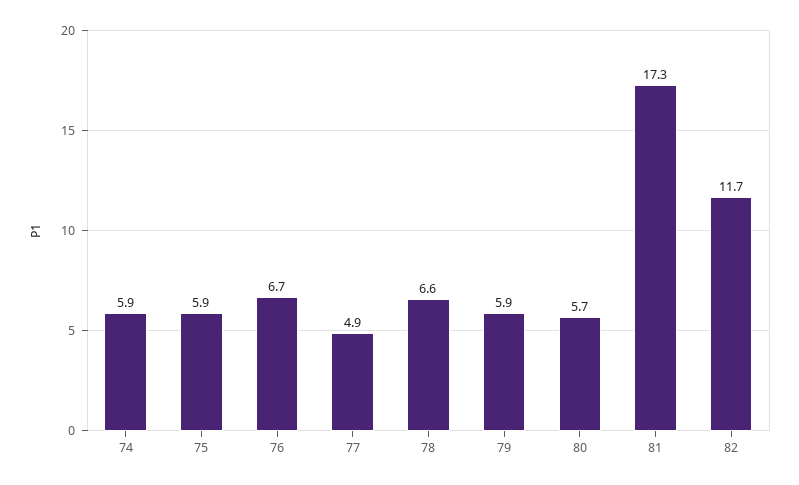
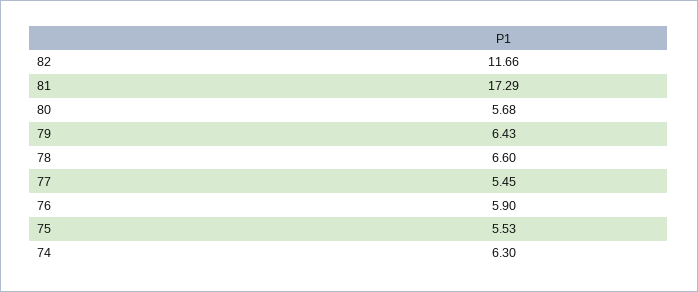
  {
-   "74": 5.9,
+   "74": 6.3,
-   "75": 5.9,
+   "75": 5.53,
-   "76": 6.7,
+   "76": 5.9,
-   "77": 4.9,
+   "77": 5.45,
    "78": 6.6,
-   "79": 5.9,
+   "79": 6.43,
    "80": 5.68,
    "81": 17.29,
    "82": 11.66
  }

